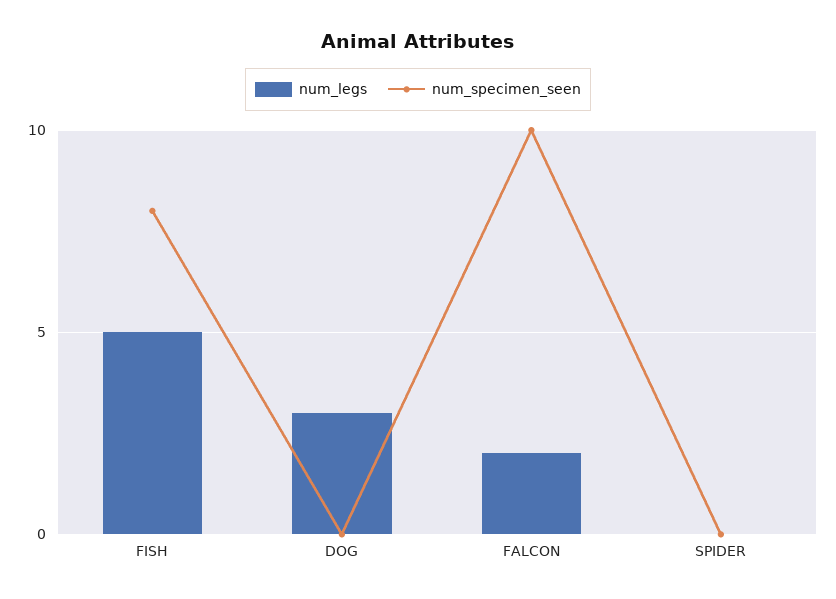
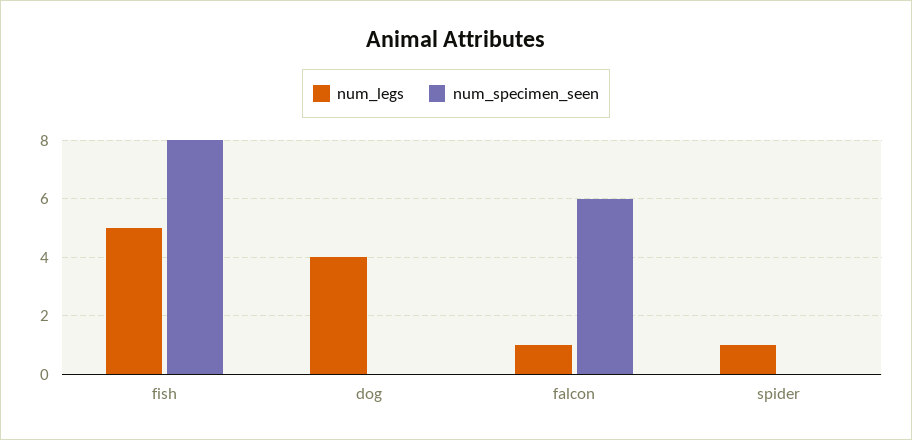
  {
    "num_legs": {
      "FISH": 5,
-     "DOG": 3,
+     "DOG": 4,
-     "FALCON": 2,
+     "FALCON": 1,
-     "SPIDER": 0
+     "SPIDER": 1
    },
    "num_specimen_seen": {
      "FISH": 8,
      "DOG": 0,
-     "FALCON": 10,
+     "FALCON": 6,
      "SPIDER": 0
    }
  }

